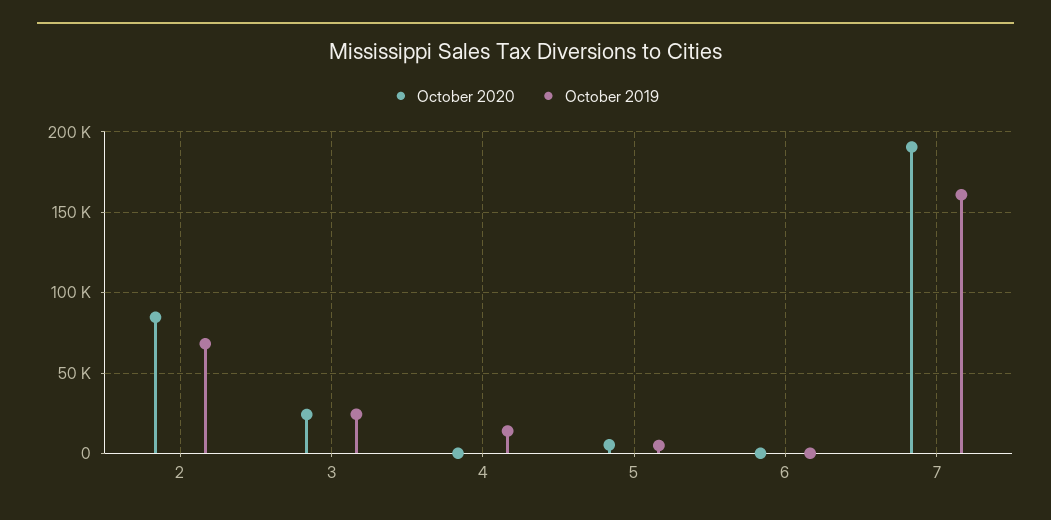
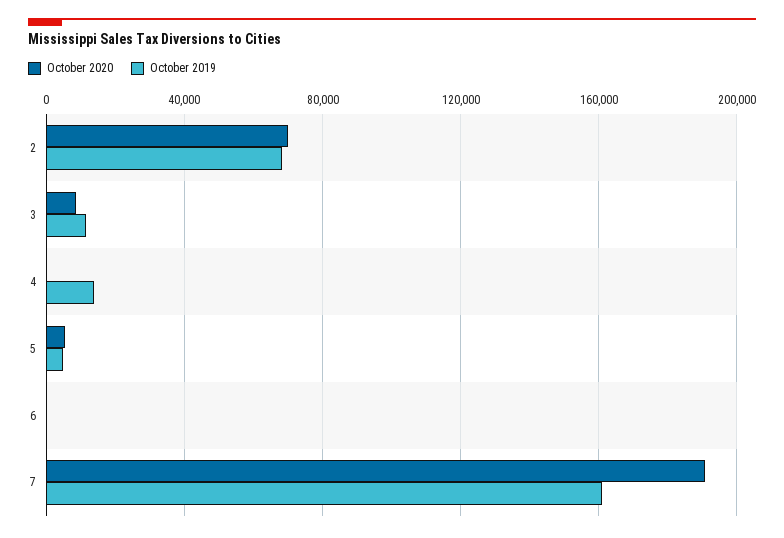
  {
    "October 2020": {
-     "2": 85000,
+     "2": 70000,
-     "3": 25000,
+     "3": 10000,
      "4": 0,
      "5": 5000,
      "6": 0,
      "7": 190000
    },
    "October 2019": {
      "2": 70000,
-     "3": 25000,
+     "3": 10000,
      "4": 15000,
      "5": 5000,
      "6": 0,
      "7": 160000
    }
  }

